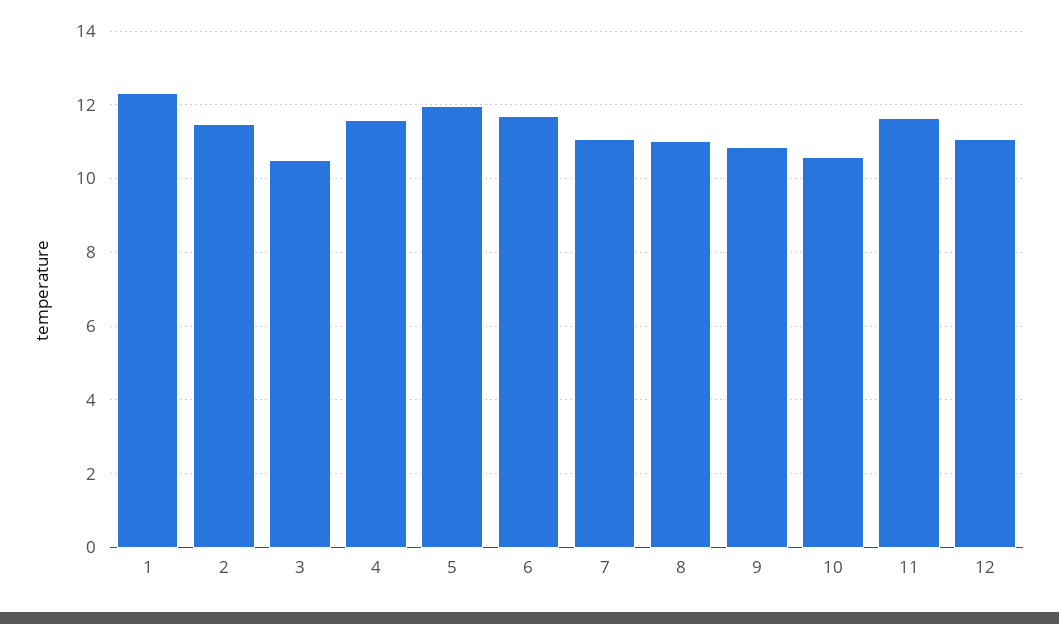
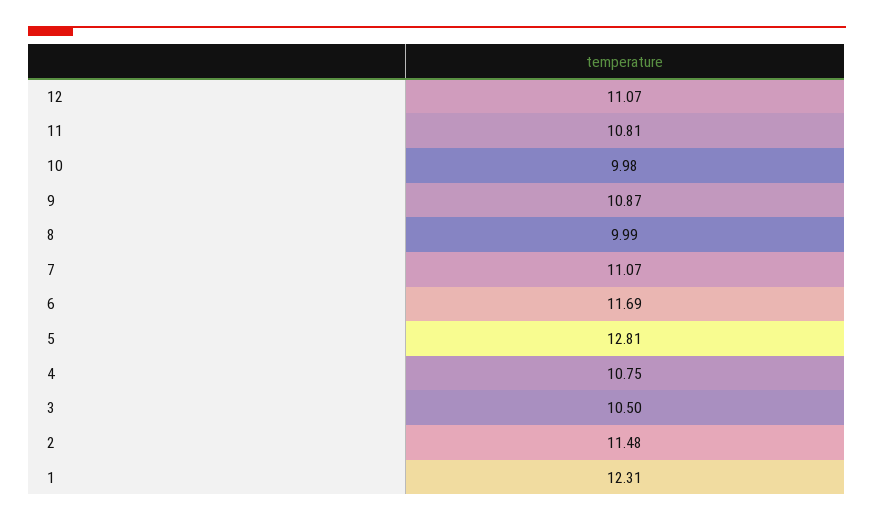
  {
    "1": 12.31,
    "2": 11.48,
    "3": 10.5,
-   "4": 11.6,
+   "4": 10.75,
-   "5": 12,
+   "5": 12.81,
    "6": 11.69,
    "7": 11.07,
-   "8": 11,
+   "8": 9.99,
    "9": 10.87,
-   "10": 10.6,
+   "10": 9.98,
-   "11": 11.6,
+   "11": 10.81,
    "12": 11.07
  }

